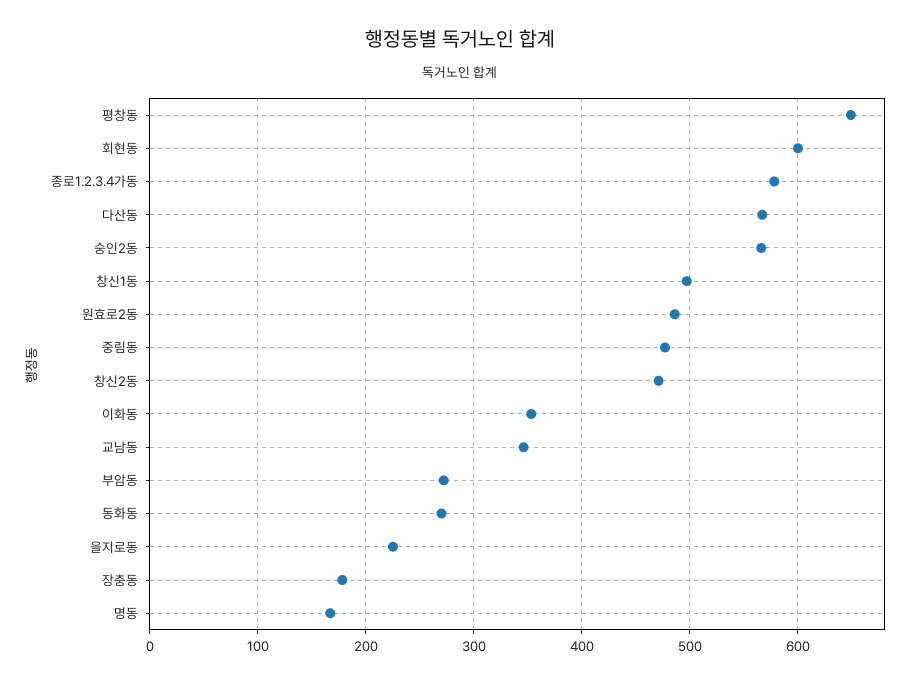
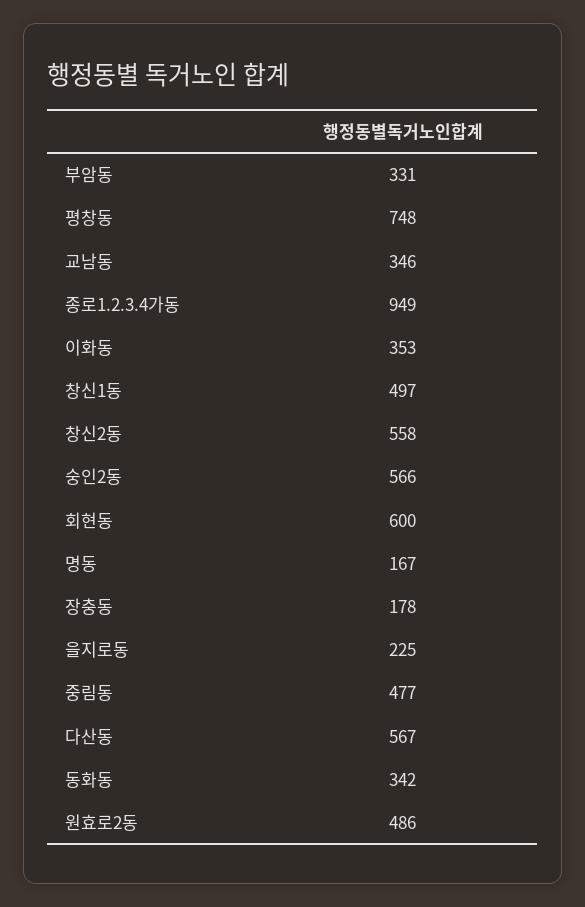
  {
-   "평창동": 650,
+   "평창동": 748,
    "회현동": 600,
-   "종로1.2.3.4가동": 580,
+   "종로1.2.3.4가동": 949,
    "다산동": 567,
    "숭인2동": 566,
    "창신1동": 497,
    "원효로2동": 486,
    "중림동": 477,
-   "창신2동": 470,
+   "창신2동": 558,
    "이화동": 353,
    "교남동": 346,
-   "부암동": 270,
+   "부암동": 331,
-   "동화동": 270,
+   "동화동": 342,
    "을지로동": 225,
    "장충동": 178,
    "명동": 167
  }

